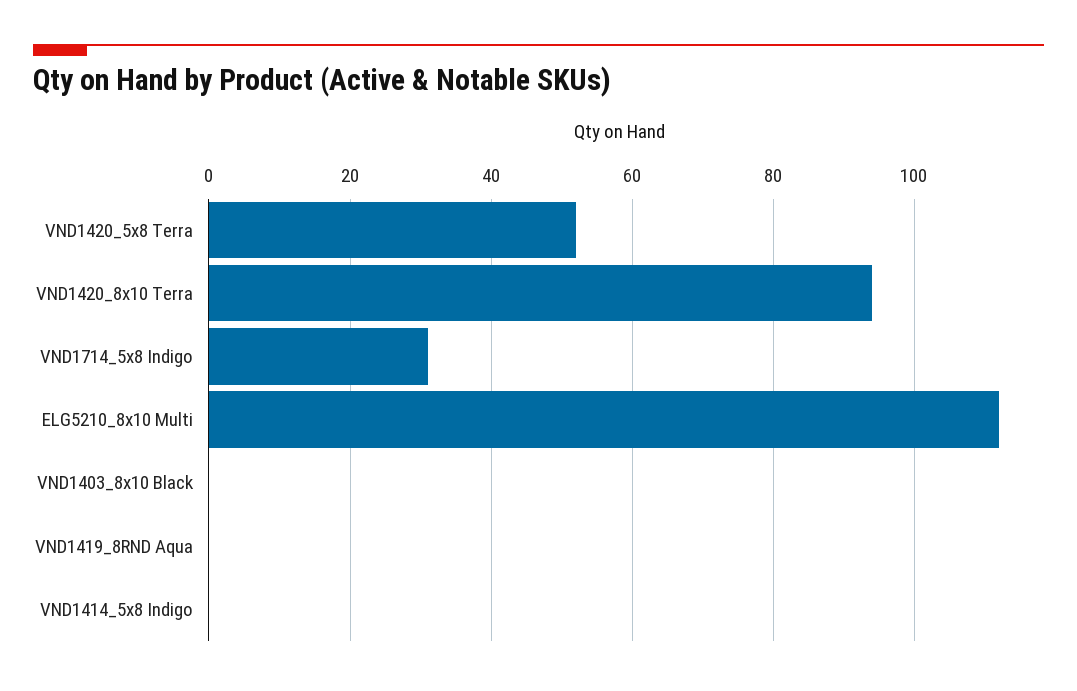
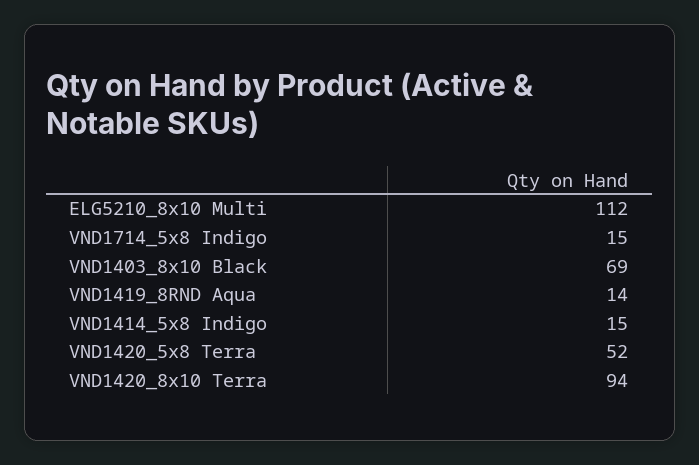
  {
    "VND1420_5x8 Terra": 52,
    "VND1420_8x10 Terra": 94,
-   "VND1714_5x8 Indigo": 30,
+   "VND1714_5x8 Indigo": 15,
    "ELG5210_8x10 Multi": 112,
-   "VND1403_8x10 Black": 0,
+   "VND1403_8x10 Black": 69,
-   "VND1419_8RND Aqua": 0,
+   "VND1419_8RND Aqua": 14,
-   "VND1414_5x8 Indigo": 0
+   "VND1414_5x8 Indigo": 15
  }

